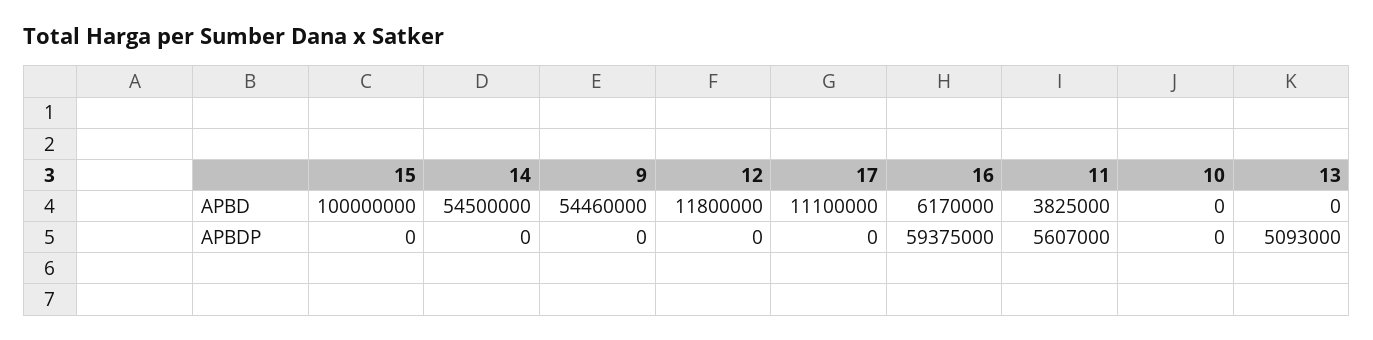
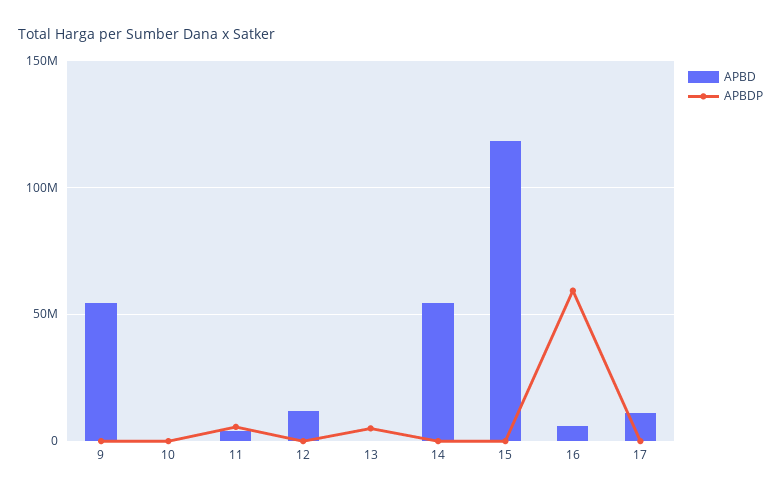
  {
    "APBD": {
-     "15": 100000000,
+     "15": 120000000,
      "14": 54500000,
      "9": 54460000,
      "12": 11800000,
      "17": 11100000,
      "16": 6170000,
      "11": 3825000,
      "10": 0,
      "13": 0
    },
    "APBDP": {
      "15": 0,
      "14": 0,
      "9": 0,
      "12": 0,
      "17": 0,
      "16": 59375000,
      "11": 5607000,
      "10": 0,
      "13": 5093000
    }
  }

